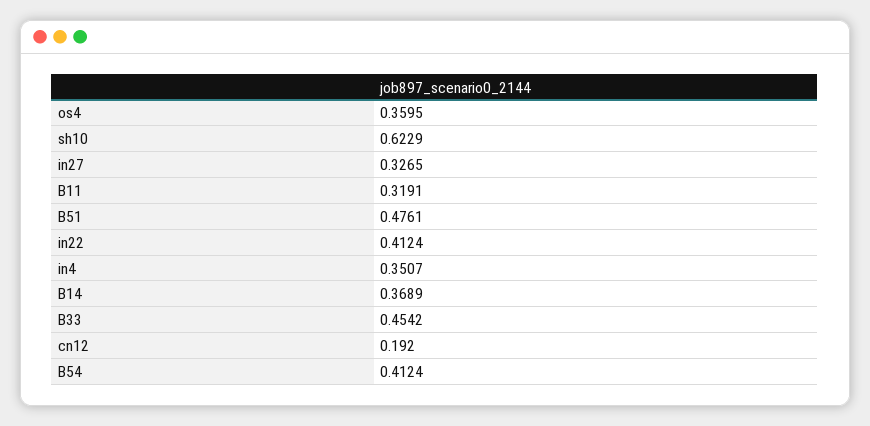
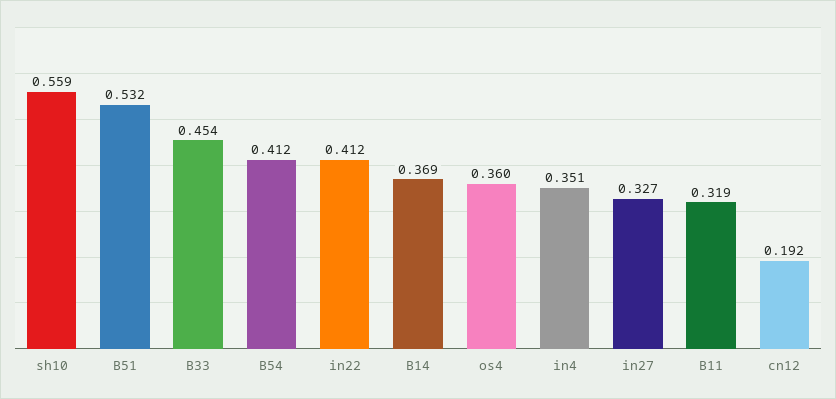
  {
    "os4": 0.3595,
-   "sh10": 0.6229,
+   "sh10": 0.559,
    "in27": 0.3265,
    "B11": 0.3191,
-   "B51": 0.4761,
+   "B51": 0.532,
    "in22": 0.4124,
    "in4": 0.3507,
    "B14": 0.3689,
    "B33": 0.4542,
    "cn12": 0.192,
    "B54": 0.4124
  }

